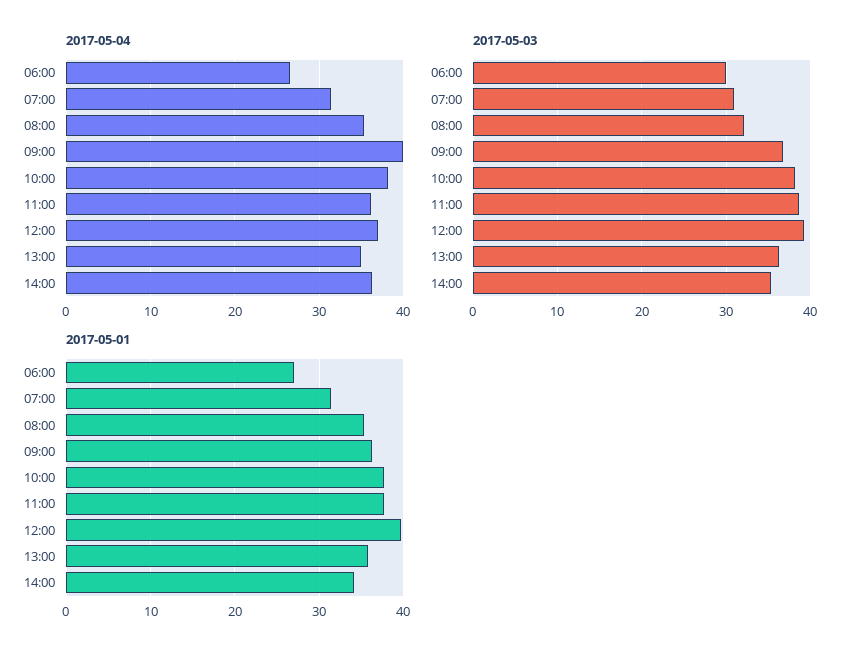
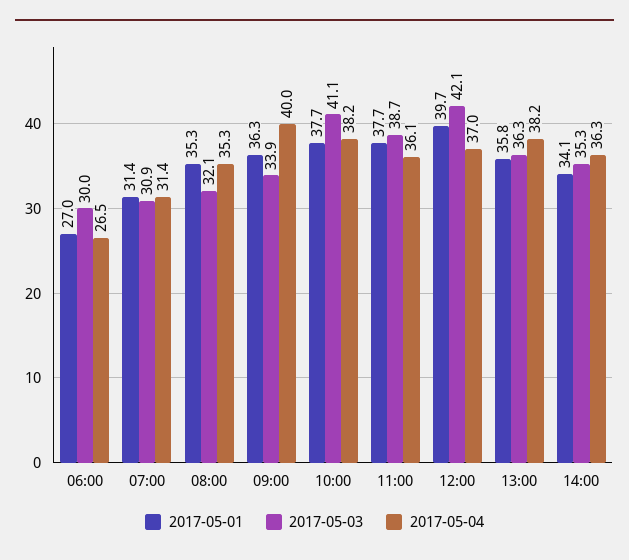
  {
    "2017-05-04": {
      "06:00": 26.5,
      "07:00": 31.4,
      "08:00": 35.3,
      "09:00": 40,
      "10:00": 38.2,
      "11:00": 36.1,
      "12:00": 37,
-     "13:00": 35,
+     "13:00": 38.2,
      "14:00": 36.3
    },
    "2017-05-03": {
      "06:00": 30,
      "07:00": 30.9,
      "08:00": 32.1,
-     "09:00": 37,
+     "09:00": 33.9,
-     "10:00": 38,
+     "10:00": 41.1,
      "11:00": 38.7,
-     "12:00": 39,
+     "12:00": 42.1,
      "13:00": 36.3,
      "14:00": 35.3
    },
    "2017-05-01": {
      "06:00": 27,
      "07:00": 31.4,
      "08:00": 35.3,
      "09:00": 36.3,
      "10:00": 37.7,
      "11:00": 37.7,
      "12:00": 39.7,
      "13:00": 35.8,
      "14:00": 34.1
    }
  }

